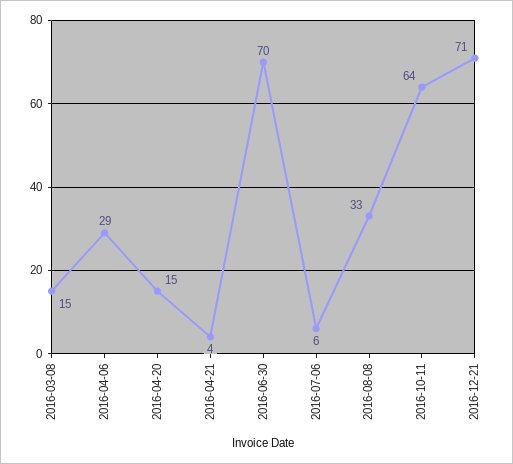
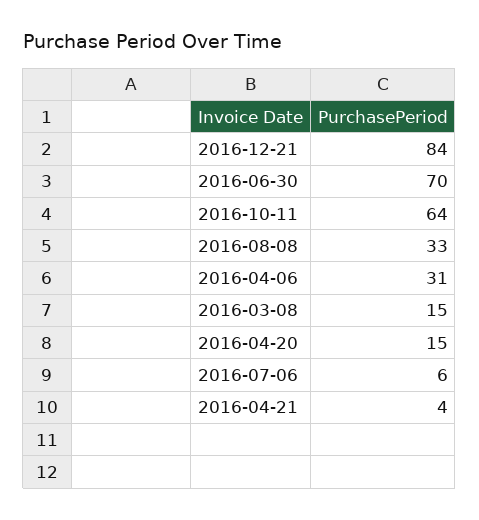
  {
    "2016-03-08": 15,
-   "2016-04-06": 29,
+   "2016-04-06": 31,
    "2016-04-20": 15,
    "2016-04-21": 4,
    "2016-06-30": 70,
    "2016-07-06": 6,
    "2016-08-08": 33,
    "2016-10-11": 64,
-   "2016-12-21": 71
+   "2016-12-21": 84
  }

